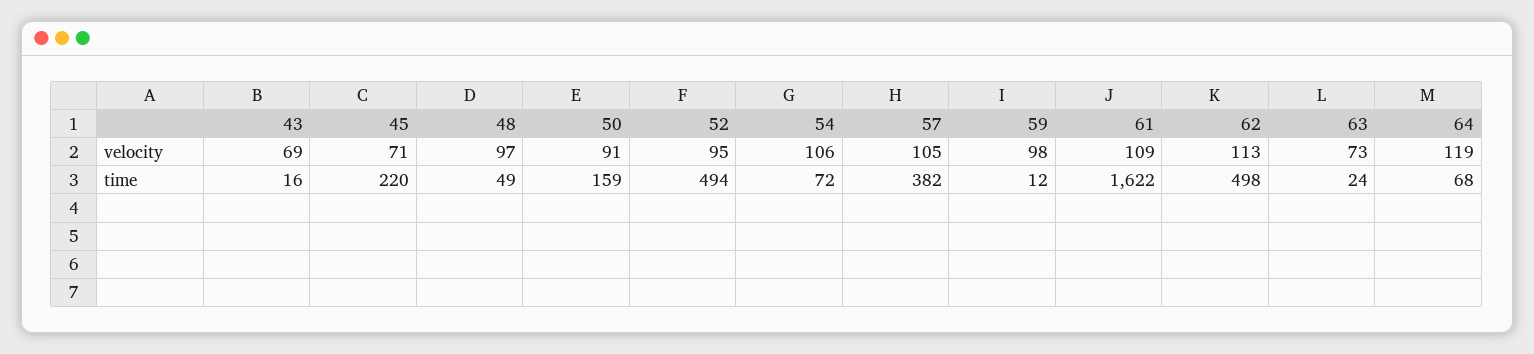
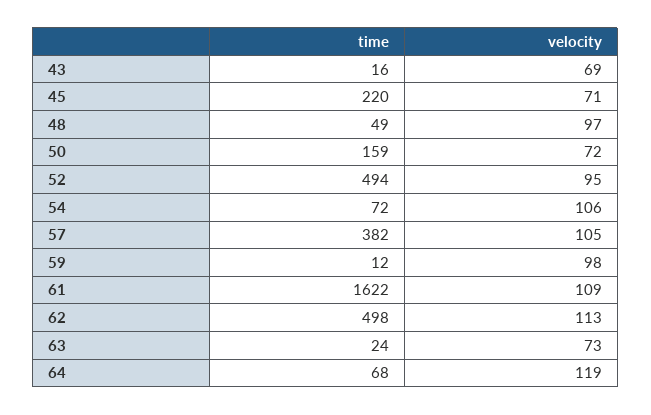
  {
    "43": {
      "velocity": 69,
      "time": 16
    },
    "45": {
      "velocity": 71,
      "time": 220
    },
    "48": {
      "velocity": 97,
      "time": 49
    },
    "50": {
-     "velocity": 91,
+     "velocity": 72,
      "time": 159
    },
    "52": {
      "velocity": 95,
      "time": 494
    },
    "54": {
      "velocity": 106,
      "time": 72
    },
    "57": {
      "velocity": 105,
      "time": 382
    },
    "59": {
      "velocity": 98,
      "time": 12
    },
    "61": {
      "velocity": 109,
      "time": 1622
    },
    "62": {
      "velocity": 113,
      "time": 498
    },
    "63": {
      "velocity": 73,
      "time": 24
    },
    "64": {
      "velocity": 119,
      "time": 68
    }
  }

